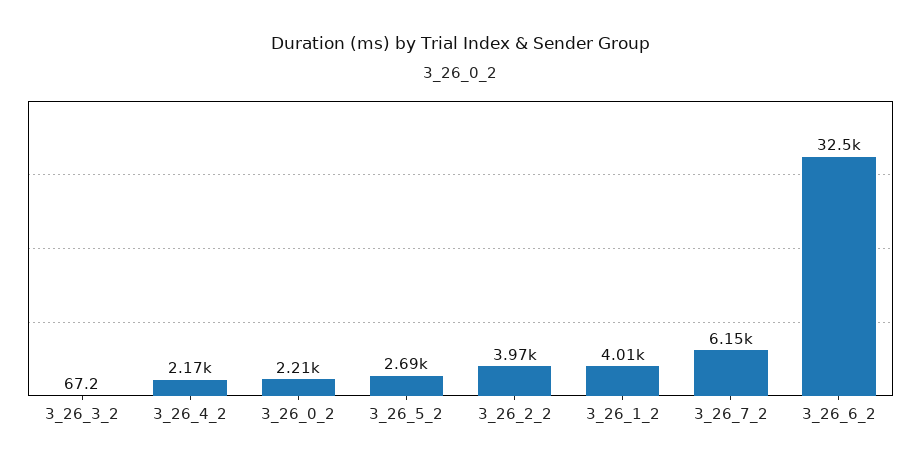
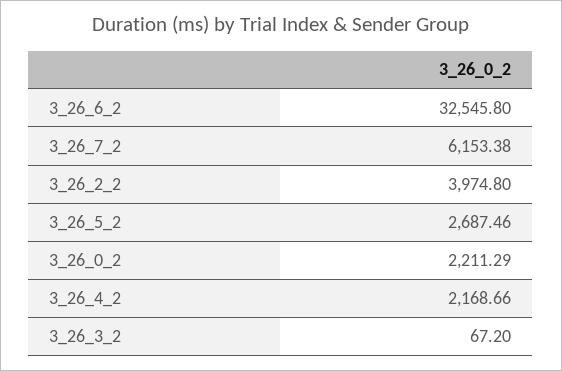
  {
    "3_26_3_2": 67.2,
    "3_26_4_2": 2168.66,
    "3_26_0_2": 2211.29,
    "3_26_5_2": 2687.46,
    "3_26_2_2": 3974.8,
-   "3_26_1_2": 4010,
    "3_26_7_2": 6153.38,
    "3_26_6_2": 32545.8
  }

